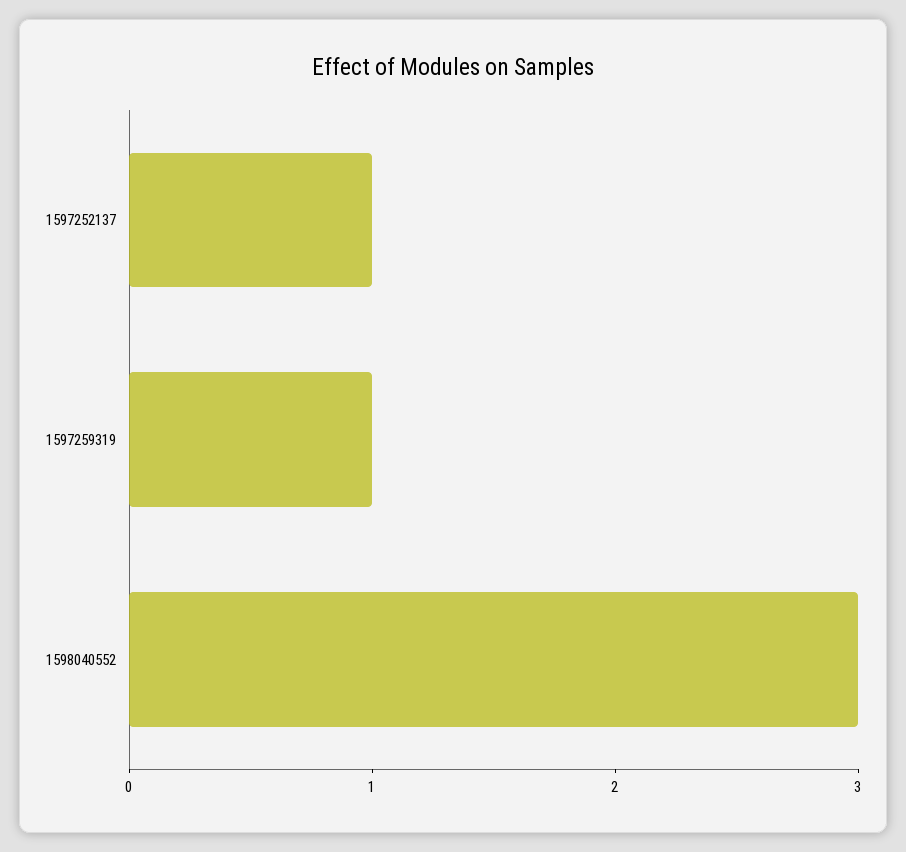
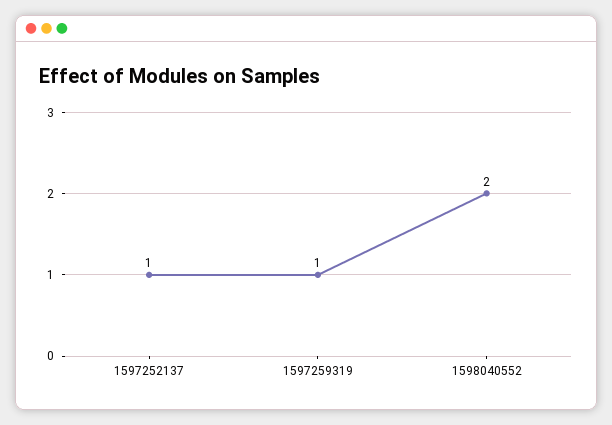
  {
    "1597252137": 1,
    "1597259319": 1,
-   "1598040552": 3
+   "1598040552": 2
  }

